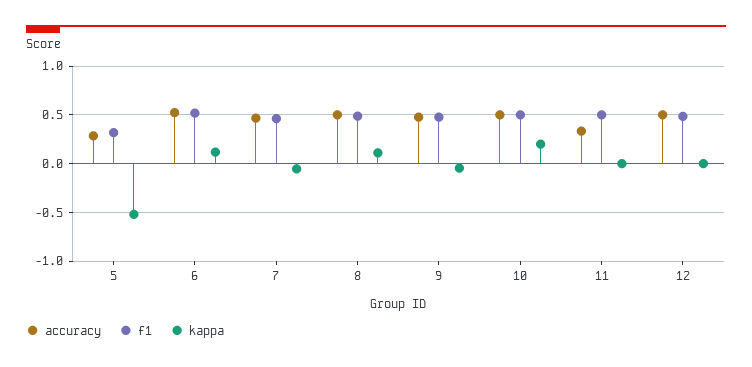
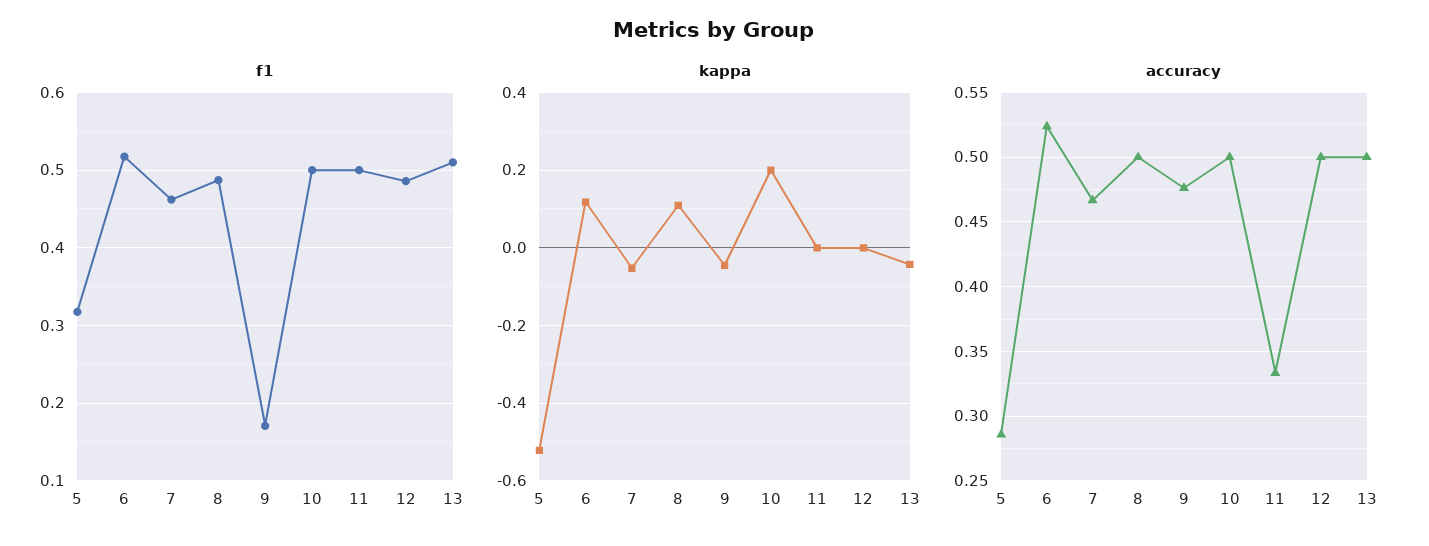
  {
    "accuracy": {
      "5": 0.285,
      "6": 0.525,
      "7": 0.465,
      "8": 0.5,
      "9": 0.475,
      "10": 0.5,
      "11": 0.335,
-     "12": 0.5
+     "12": 0.5,
+     "13": 0.5
    },
    "f1": {
      "5": 0.32,
      "6": 0.52,
      "7": 0.46,
      "8": 0.49,
-     "9": 0.5,
+     "9": 0.17,
      "10": 0.5,
      "11": 0.5,
-     "12": 0.49
+     "12": 0.49,
+     "13": 0.51
    },
    "kappa": {
      "5": -0.52,
      "6": 0.12,
      "7": -0.06,
      "8": 0.1,
      "9": -0.04,
      "10": 0.2,
      "11": 0,
-     "12": 0
+     "12": 0,
+     "13": -0.04
    }
  }

